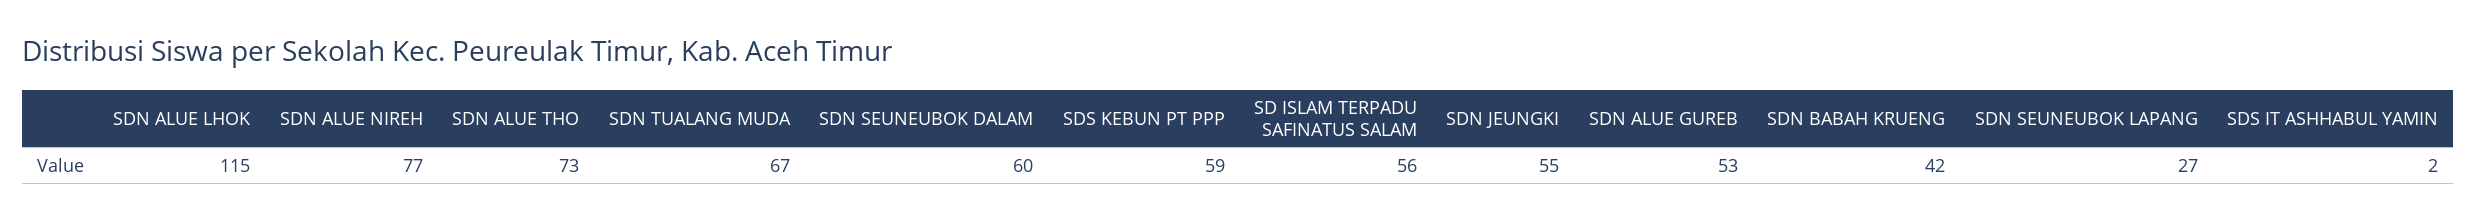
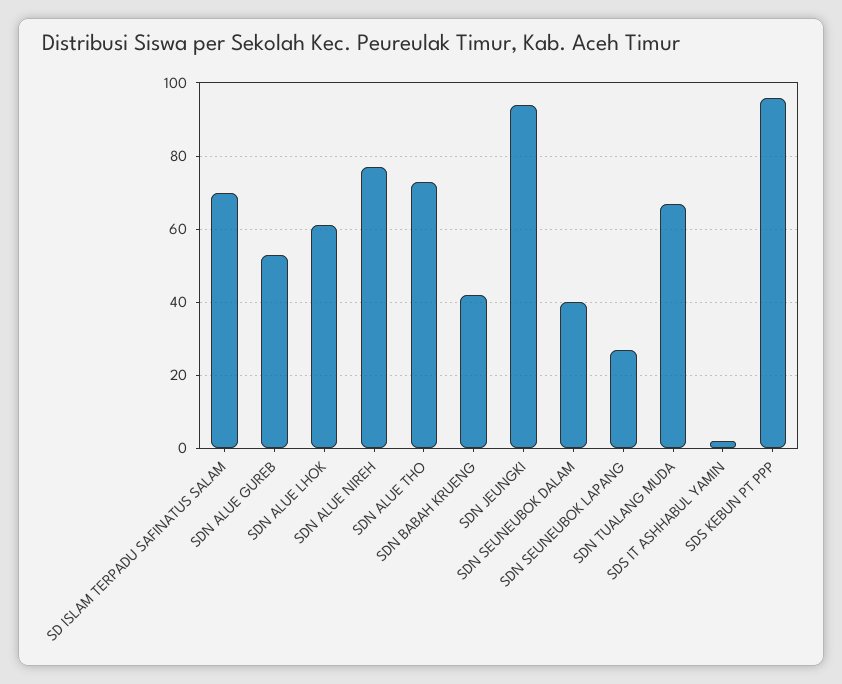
  {
-   "SDN ALUE LHOK": 115,
+   "SDN ALUE LHOK": 60,
    "SDN ALUE NIREH": 77,
    "SDN ALUE THO": 73,
    "SDN TUALANG MUDA": 67,
-   "SDN SEUNEUBOK DALAM": 60,
+   "SDN SEUNEUBOK DALAM": 40,
-   "SDS KEBUN PT PPP": 59,
+   "SDS KEBUN PT PPP": 95,
-   "SD ISLAM TERPADU SAFINATUS SALAM": 56,
+   "SD ISLAM TERPADU SAFINATUS SALAM": 70,
-   "SDN JEUNGKI": 55,
+   "SDN JEUNGKI": 95,
    "SDN ALUE GUREB": 53,
    "SDN BABAH KRUENG": 42,
    "SDN SEUNEUBOK LAPANG": 27,
    "SDS IT ASHHABUL YAMIN": 2
  }

